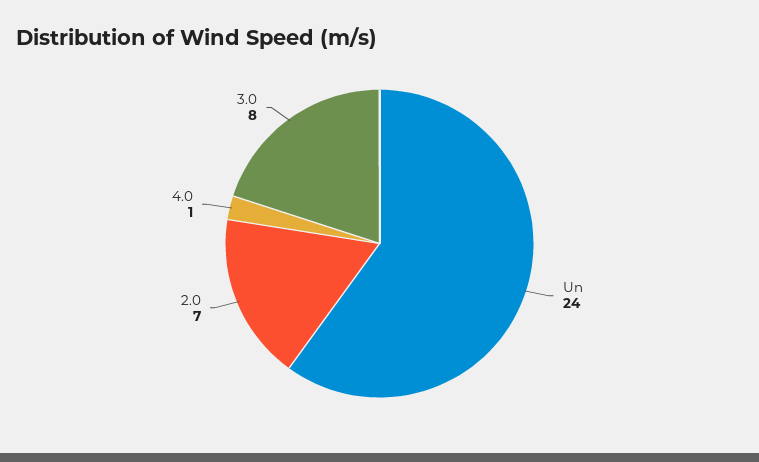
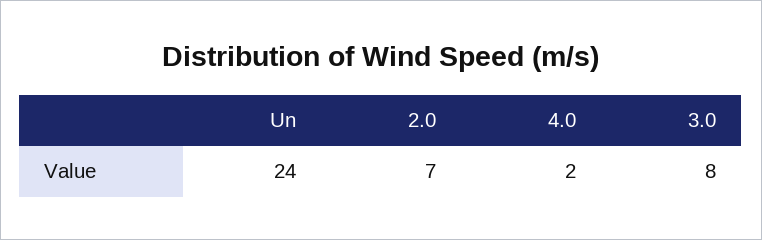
  {
    "Un": 24,
    "2.0": 7,
-   "4.0": 1,
+   "4.0": 2,
    "3.0": 8
  }

